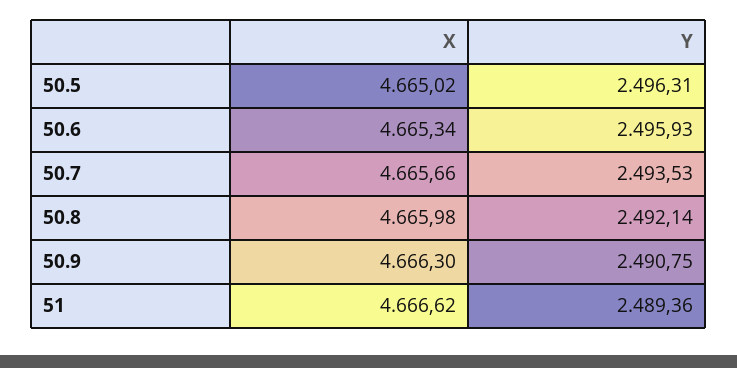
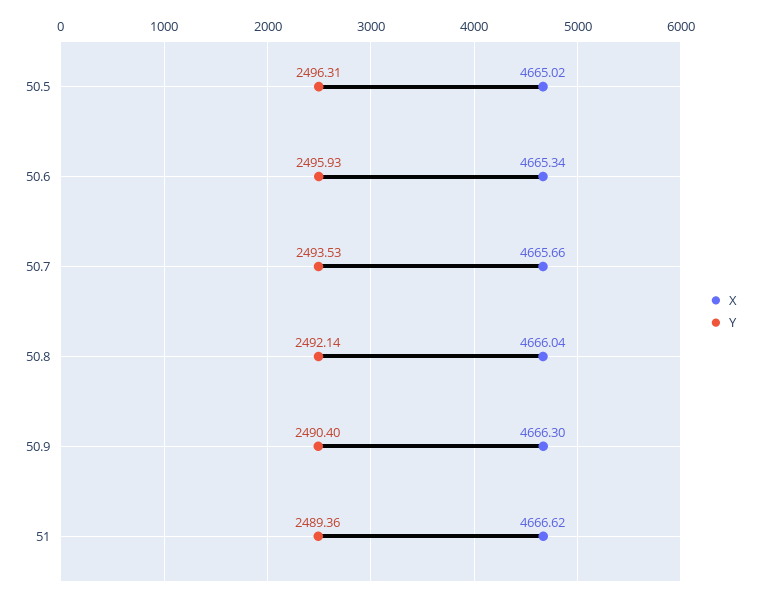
  {
    "X": {
      "50.5": 4665.02,
      "50.6": 4665.34,
      "50.7": 4665.66,
-     "50.8": 4665.98,
+     "50.8": 4666.04,
      "50.9": 4666.3,
      "51": 4666.62
    },
    "Y": {
      "50.5": 2496.31,
      "50.6": 2495.93,
      "50.7": 2493.53,
      "50.8": 2492.14,
-     "50.9": 2490.75,
+     "50.9": 2490.4,
      "51": 2489.36
    }
  }

